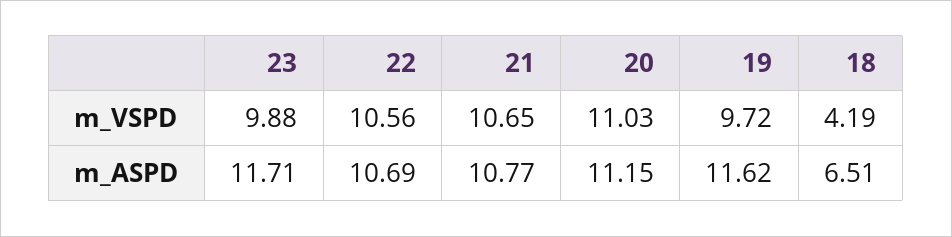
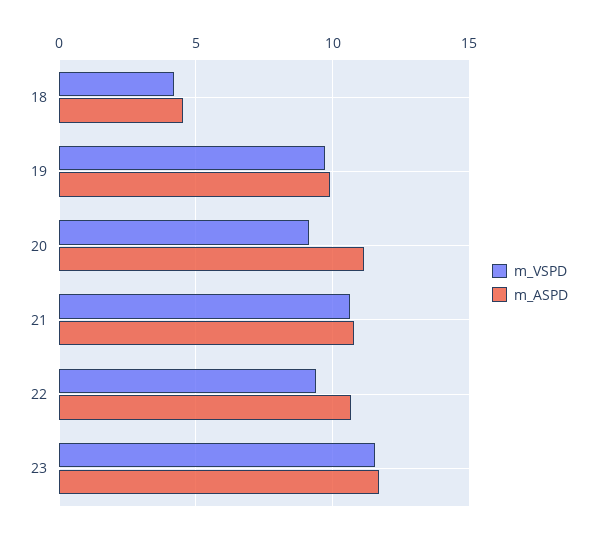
  {
    "m_VSPD": {
-     "23": 9.88,
+     "23": 11.5,
-     "22": 10.56,
+     "22": 9.5,
      "21": 10.65,
-     "20": 11.03,
+     "20": 9,
      "19": 9.72,
      "18": 4.19
    },
    "m_ASPD": {
      "23": 11.71,
      "22": 10.69,
      "21": 10.77,
      "20": 11.15,
-     "19": 11.62,
+     "19": 10,
-     "18": 6.51
+     "18": 4.5
    }
  }

